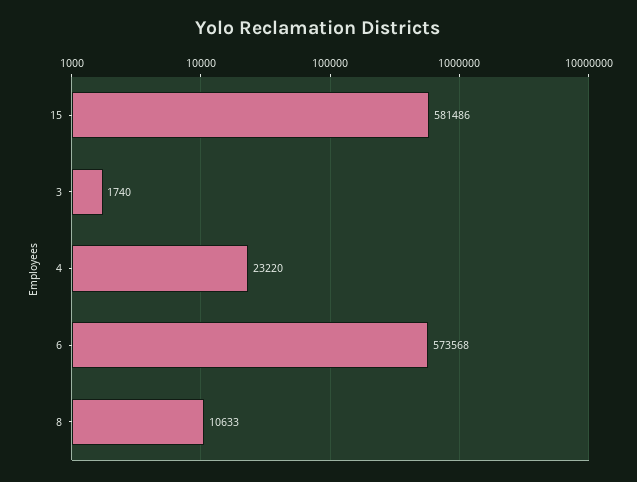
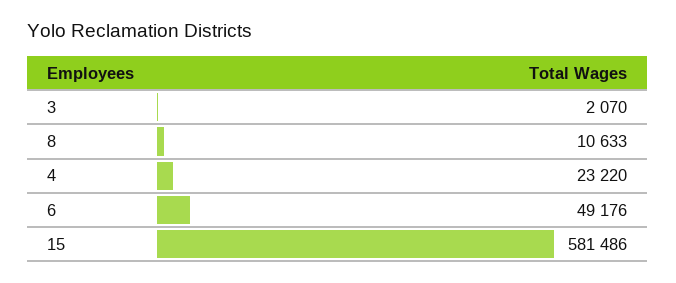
  {
    "15": 581486,
-   "3": 1740,
+   "3": 2070,
    "4": 23220,
-   "6": 573568,
+   "6": 49176,
    "8": 10633
  }

